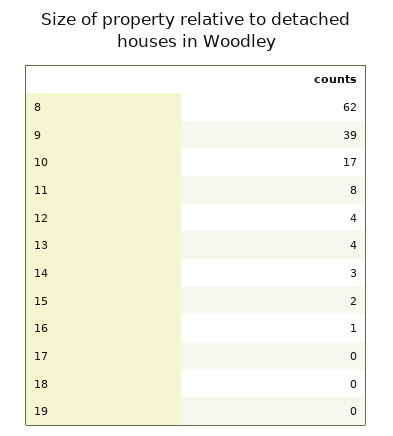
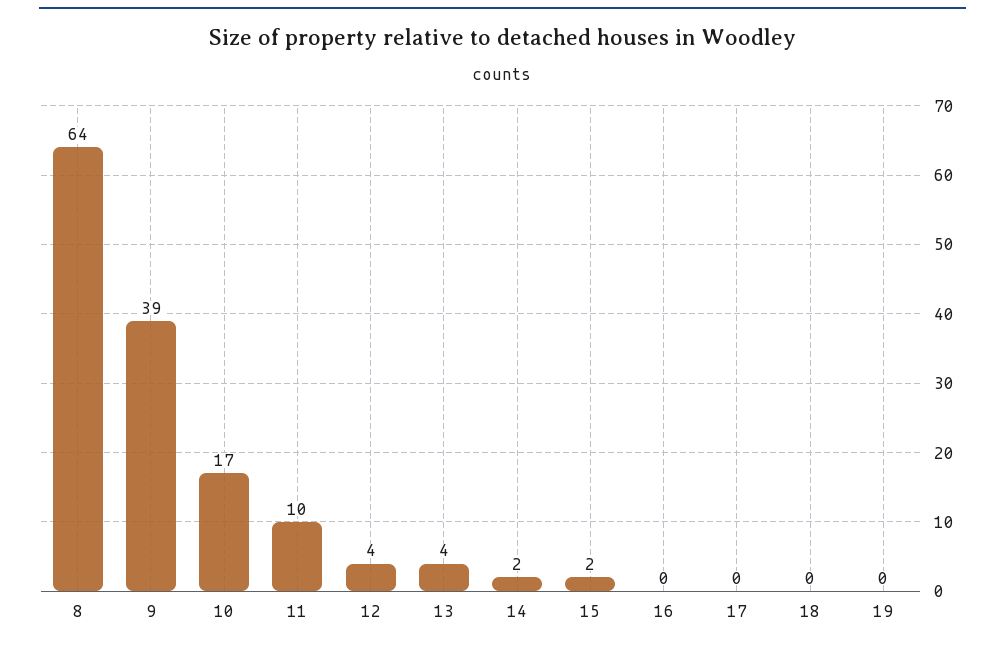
  {
-   "8": 62,
+   "8": 64,
    "9": 39,
    "10": 17,
-   "11": 8,
+   "11": 10,
    "12": 4,
    "13": 4,
-   "14": 3,
+   "14": 2,
    "15": 2,
-   "16": 1,
+   "16": 0,
    "17": 0,
    "18": 0,
    "19": 0
  }

